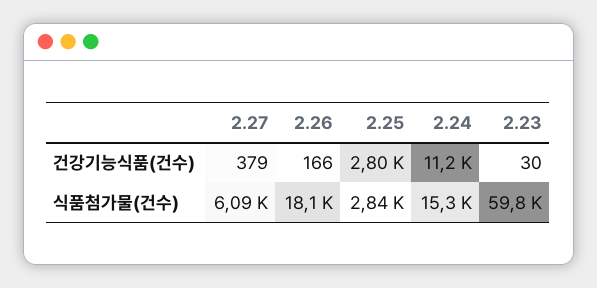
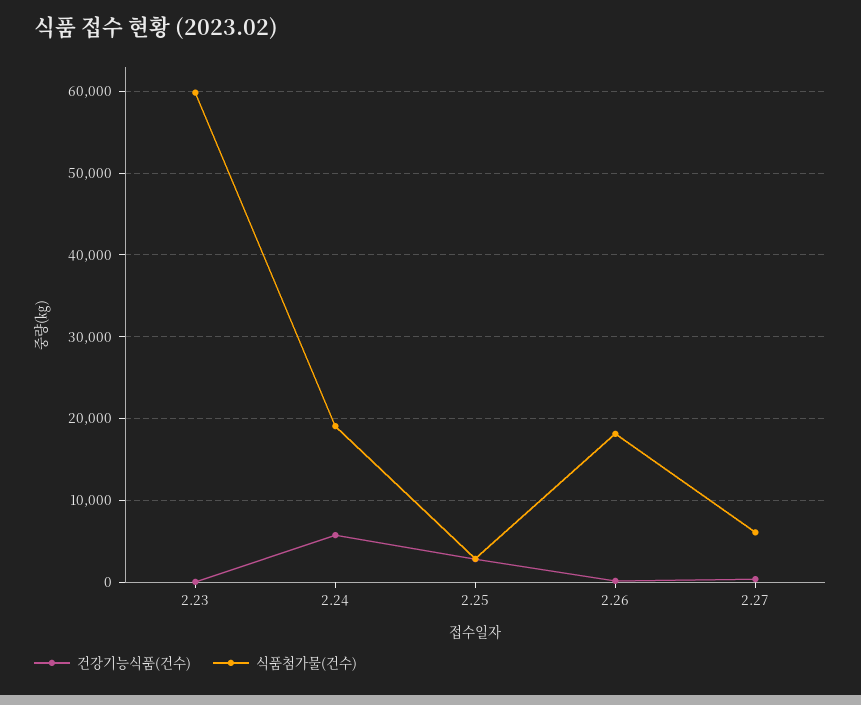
  {
    "건강기능식품(건수)": {
      "2.27": 379,
      "2.26": 166,
      "2.25": 2800,
-     "2.24": 11200,
+     "2.24": 6000,
      "2.23": 30
    },
    "식품첨가물(건수)": {
      "2.27": 6090,
      "2.26": 18100,
      "2.25": 2840,
-     "2.24": 15300,
+     "2.24": 19000,
      "2.23": 59800
    }
  }

